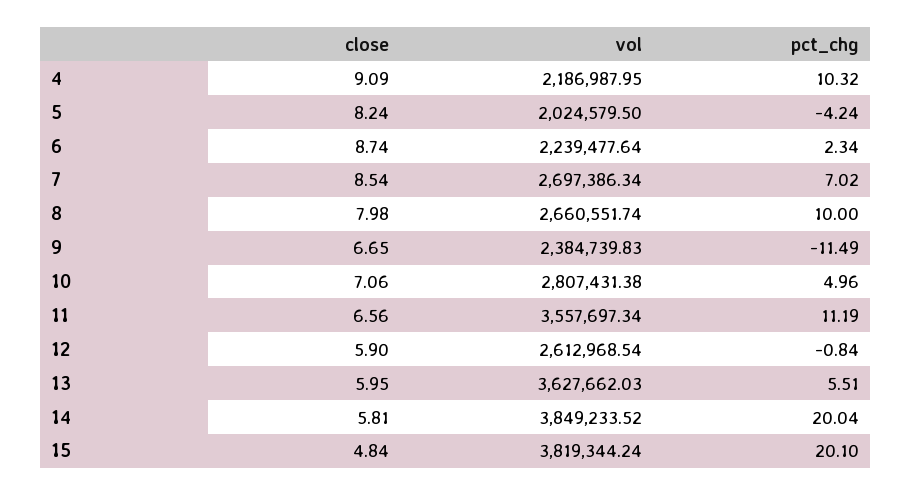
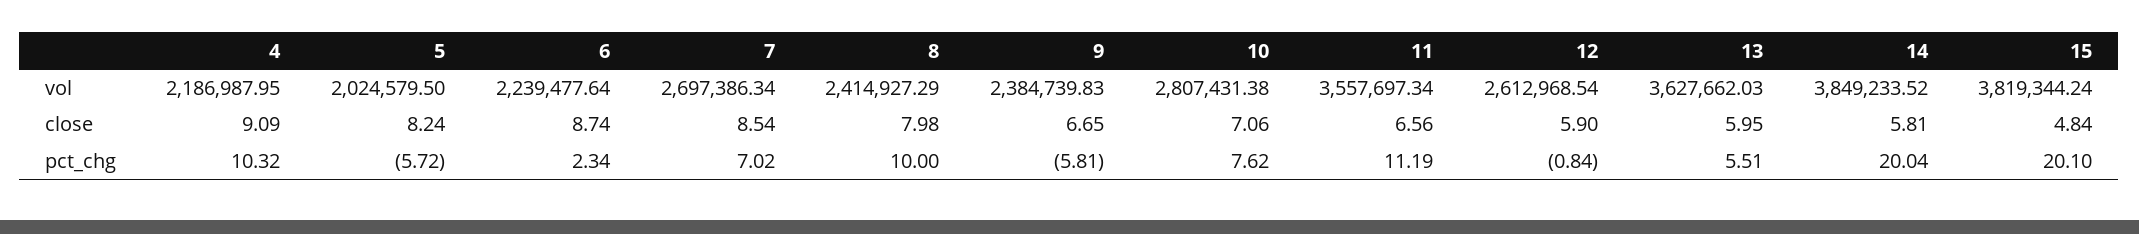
  {
    "close": {
      "4": 9.09,
      "5": 8.24,
      "6": 8.74,
      "7": 8.54,
      "8": 7.98,
      "9": 6.65,
      "10": 7.06,
      "11": 6.56,
      "12": 5.9,
      "13": 5.95,
      "14": 5.81,
      "15": 4.84
    },
    "vol": {
      "4": 2186987.95,
      "5": 2024579.5,
      "6": 2239477.64,
      "7": 2697386.34,
-     "8": 2660551.74,
+     "8": 2414927.29,
      "9": 2384739.83,
      "10": 2807431.38,
      "11": 3557697.34,
      "12": 2612968.54,
      "13": 3627662.03,
      "14": 3849233.52,
      "15": 3819344.24
    },
    "pct_chg": {
      "4": 10.32,
-     "5": -4.24,
+     "5": -5.72,
      "6": 2.34,
      "7": 7.02,
      "8": 10,
-     "9": -11.49,
+     "9": -5.81,
-     "10": 4.96,
+     "10": 7.62,
      "11": 11.19,
      "12": -0.84,
      "13": 5.51,
      "14": 20.04,
      "15": 20.1
    }
  }

